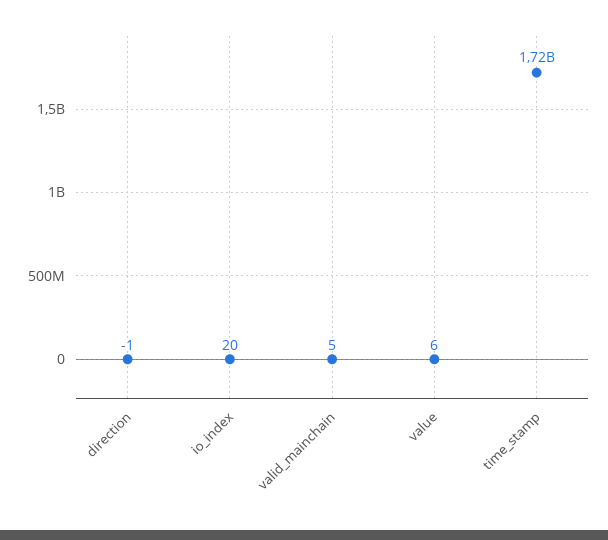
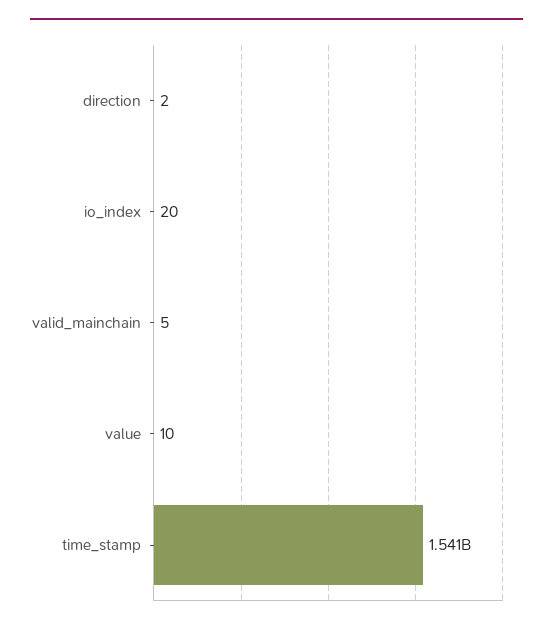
  {
-   "direction": -1,
+   "direction": 2,
    "io_index": 20,
    "valid_mainchain": 5,
-   "value": 6,
+   "value": 10,
-   "time_stamp": 1720000000
+   "time_stamp": 1541000000
  }

